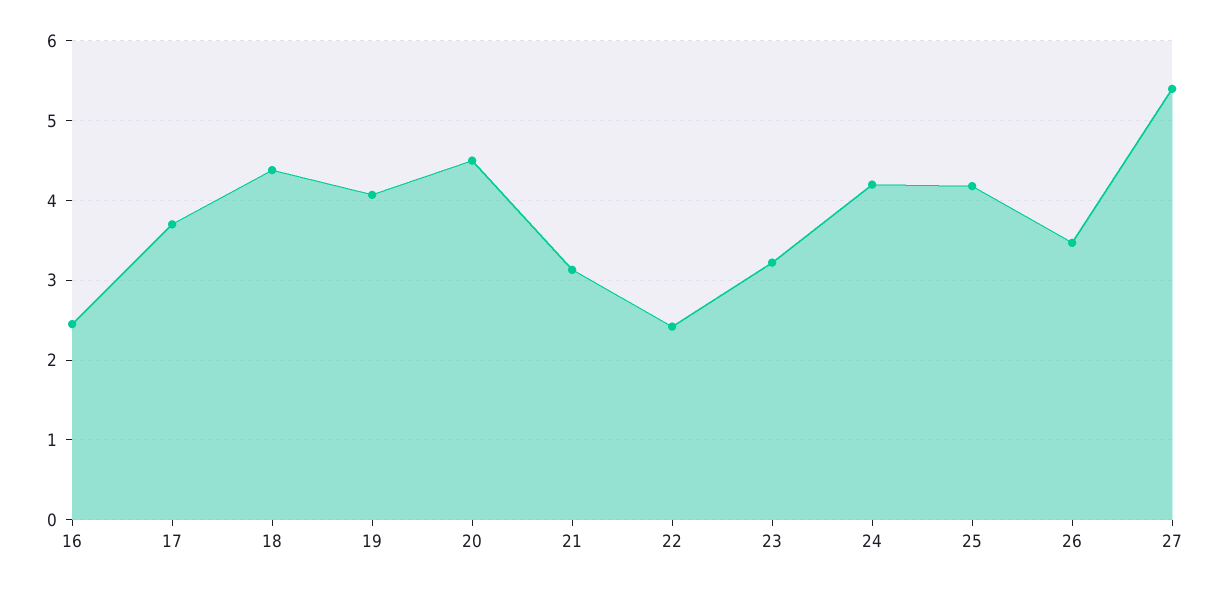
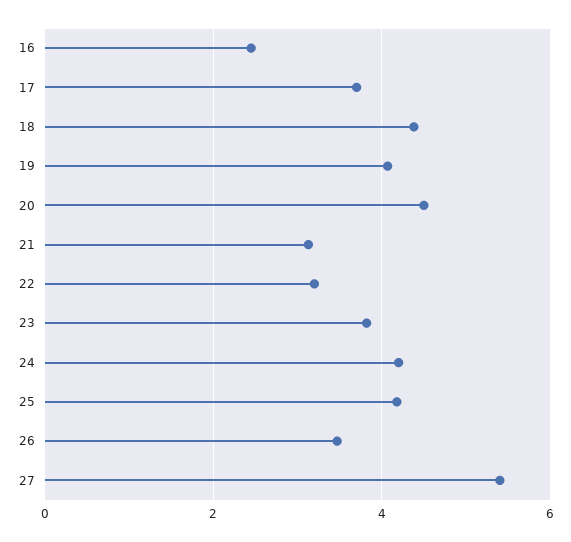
  {
    "16": 2.5,
    "17": 3.7,
    "18": 4.4,
    "19": 4.1,
    "20": 4.5,
    "21": 3.1,
-   "22": 2.4,
+   "22": 3.2,
-   "23": 3.2,
+   "23": 3.8,
    "24": 4.2,
    "25": 4.2,
    "26": 3.5,
    "27": 5.4
  }

